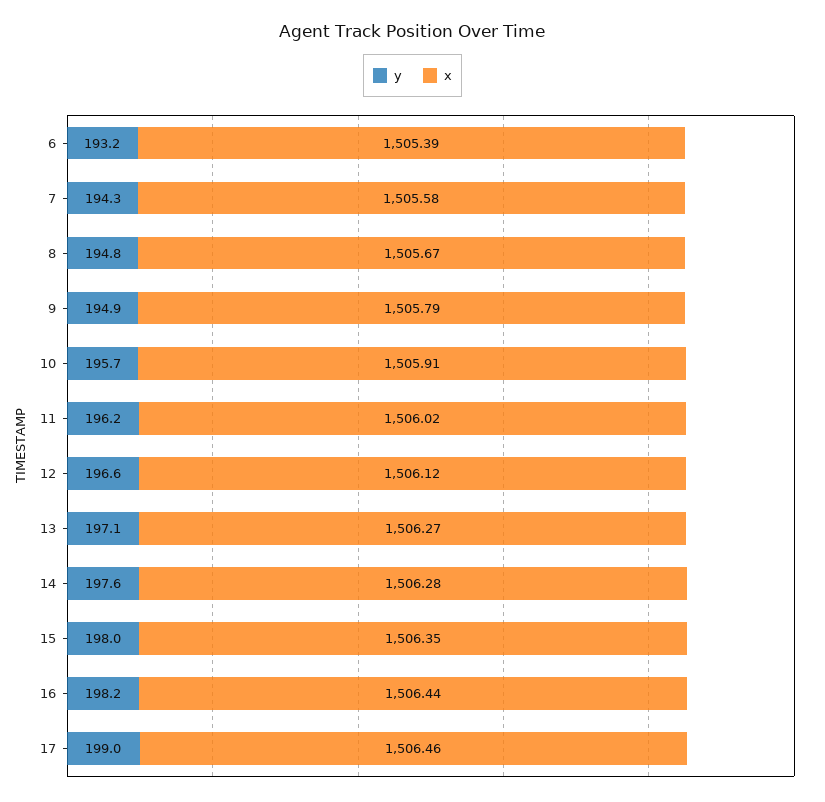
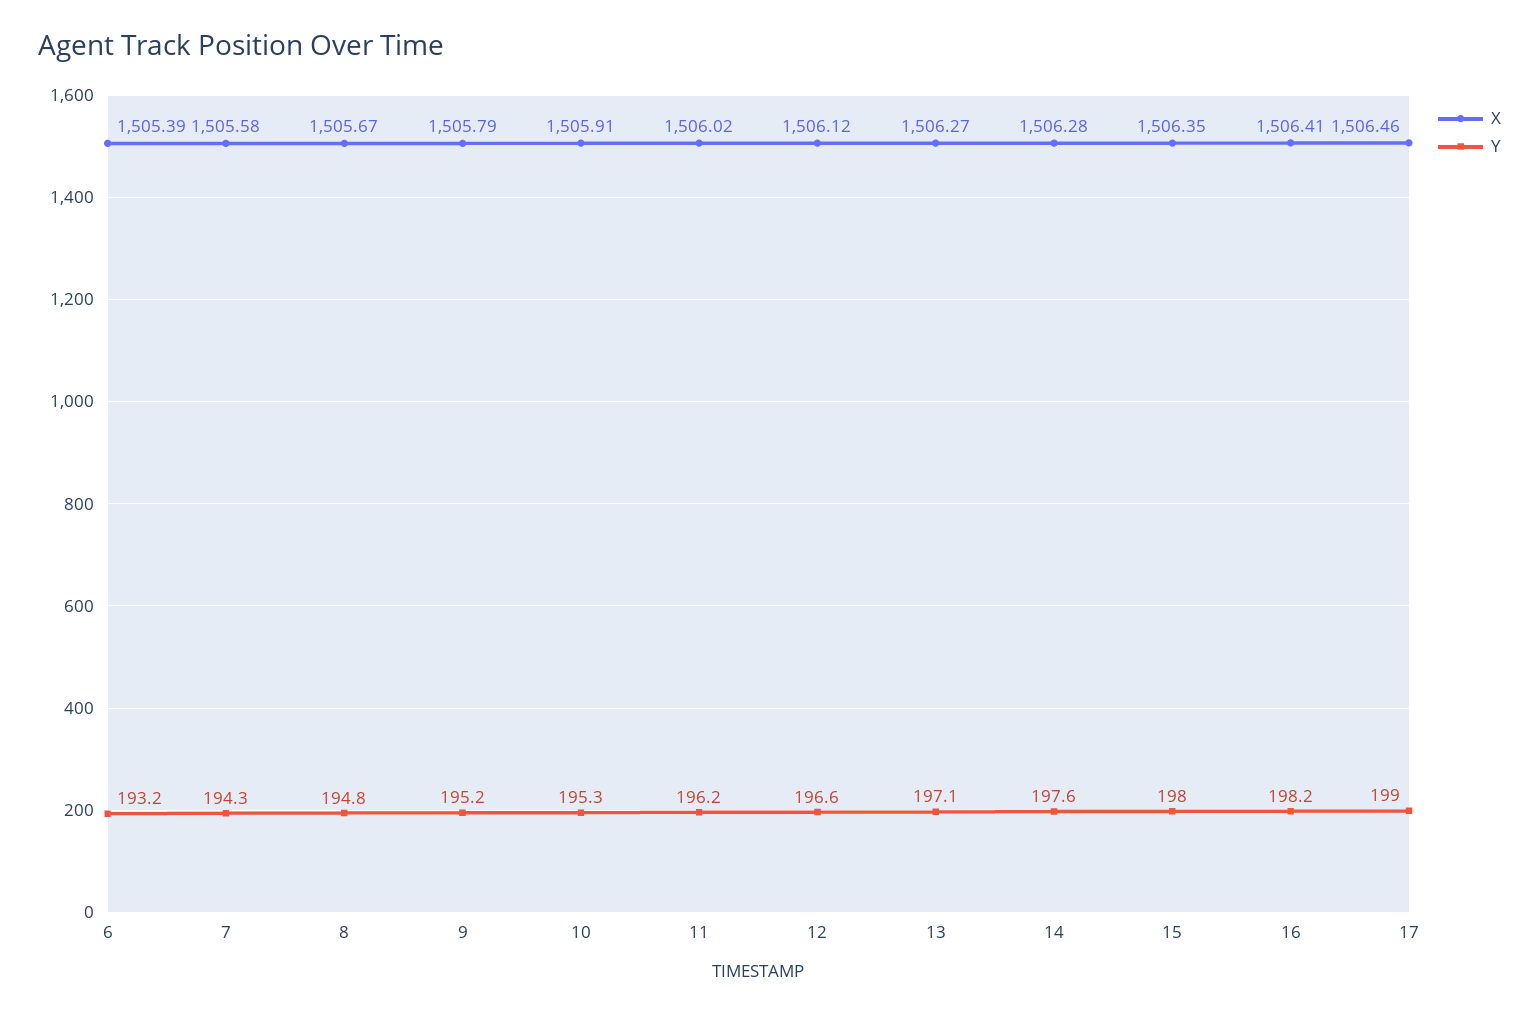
  {
    "y": {
      "6": 193.2,
      "7": 194.3,
      "8": 194.8,
-     "9": 194.9,
+     "9": 195.2,
-     "10": 195.7,
+     "10": 195.3,
      "11": 196.2,
      "12": 196.6,
      "13": 197.1,
      "14": 197.6,
      "15": 198,
      "16": 198.2,
      "17": 199
    },
    "x": {
      "6": 1505.39,
      "7": 1505.58,
      "8": 1505.67,
      "9": 1505.79,
      "10": 1505.91,
      "11": 1506.02,
      "12": 1506.12,
      "13": 1506.27,
      "14": 1506.28,
      "15": 1506.35,
-     "16": 1506.44,
+     "16": 1506.41,
      "17": 1506.46
    }
  }

